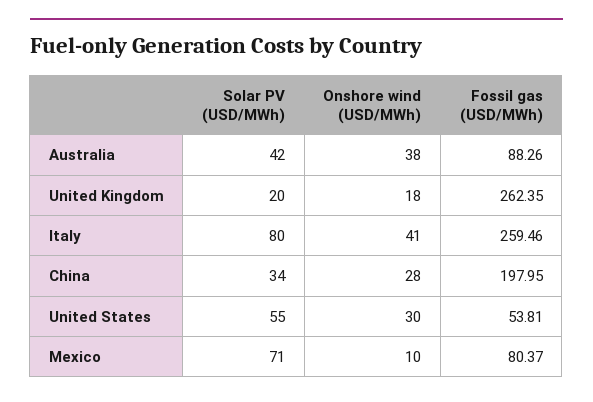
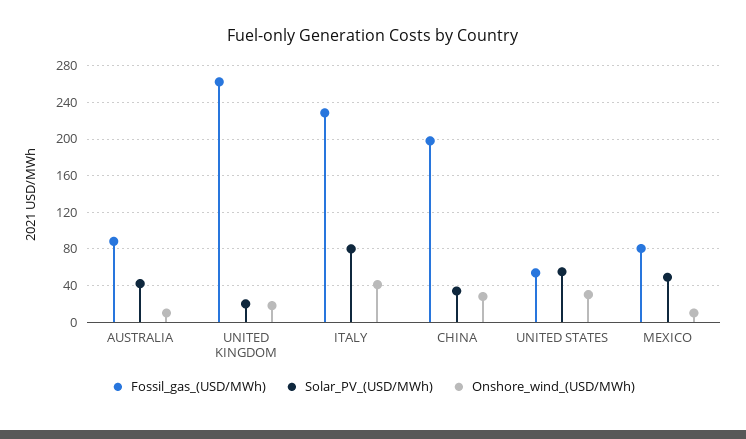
  {
    "Solar PV (USD/MWh)": {
      "Australia": 42,
      "United Kingdom": 20,
      "Italy": 80,
      "China": 34,
      "United States": 55,
-     "Mexico": 71
+     "Mexico": 50
    },
    "Onshore wind (USD/MWh)": {
-     "Australia": 38,
+     "Australia": 10,
      "United Kingdom": 18,
      "Italy": 41,
      "China": 28,
      "United States": 30,
      "Mexico": 10
    },
    "Fossil gas (USD/MWh)": {
      "Australia": 88.26,
      "United Kingdom": 262.35,
-     "Italy": 259.46,
+     "Italy": 230,
      "China": 197.95,
      "United States": 53.81,
      "Mexico": 80.37
    }
  }

